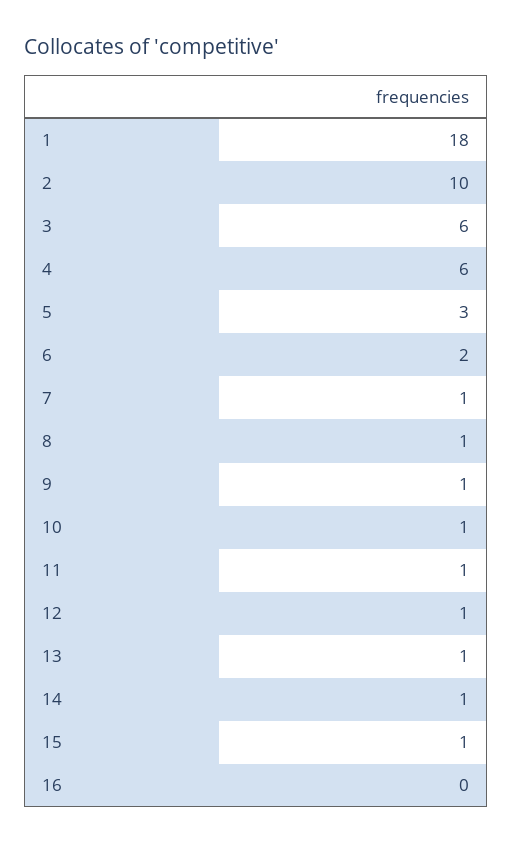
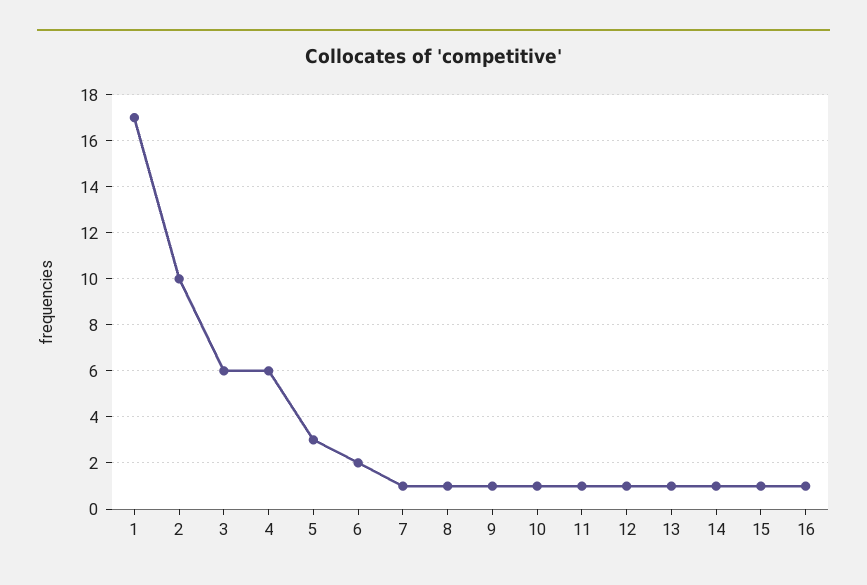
  {
-   "1": 18,
+   "1": 17,
    "2": 10,
    "3": 6,
    "4": 6,
    "5": 3,
    "6": 2,
    "7": 1,
    "8": 1,
    "9": 1,
    "10": 1,
    "11": 1,
    "12": 1,
    "13": 1,
    "14": 1,
    "15": 1,
-   "16": 0
+   "16": 1
  }

